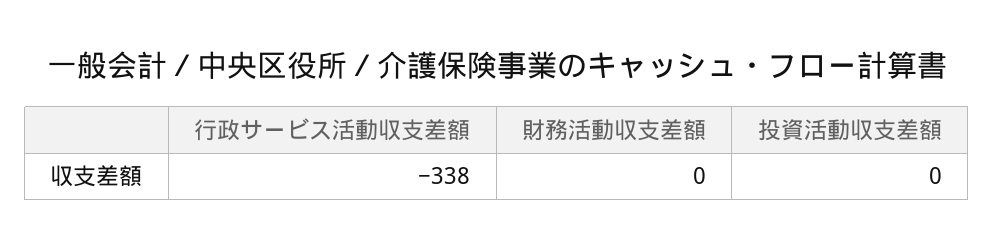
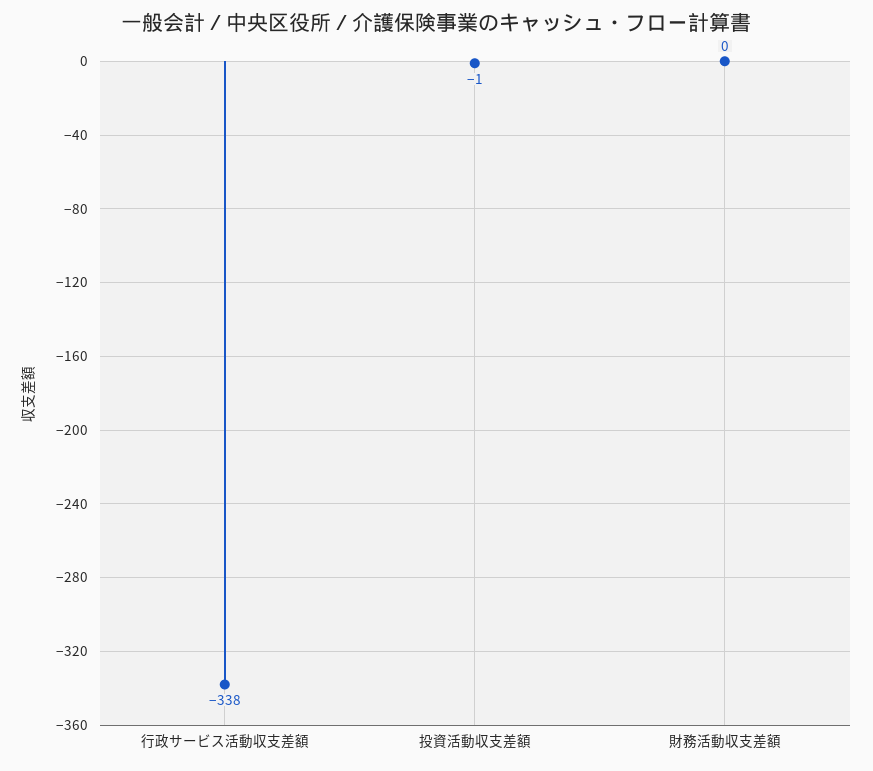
  {
    "行政サービス活動収支差額": -338,
    "財務活動収支差額": 0,
-   "投資活動収支差額": 0
+   "投資活動収支差額": -1
  }

